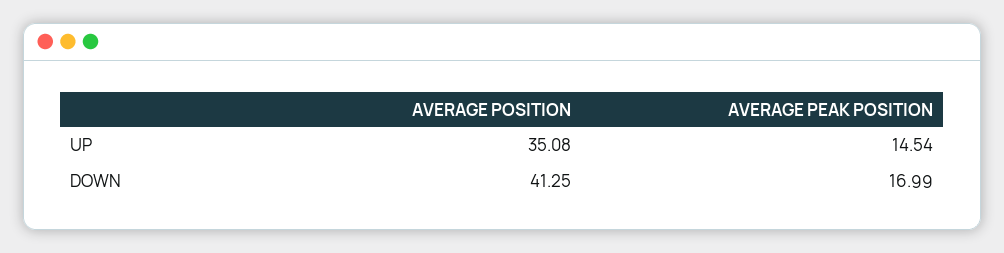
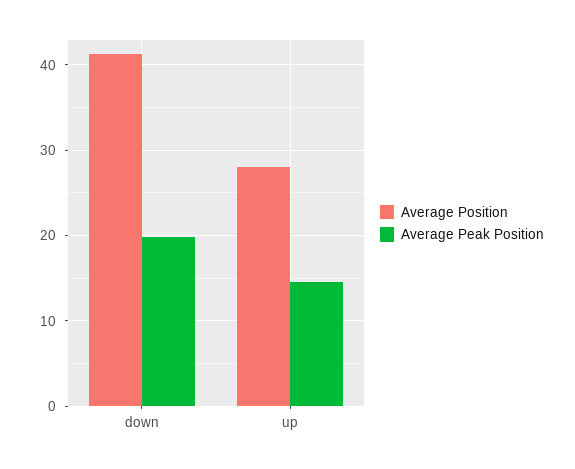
  {
    "AVERAGE POSITION": {
-     "UP": 35.08,
+     "UP": 28,
      "DOWN": 41.25
    },
    "AVERAGE PEAK POSITION": {
      "UP": 14.54,
-     "DOWN": 16.99
+     "DOWN": 20
    }
  }

